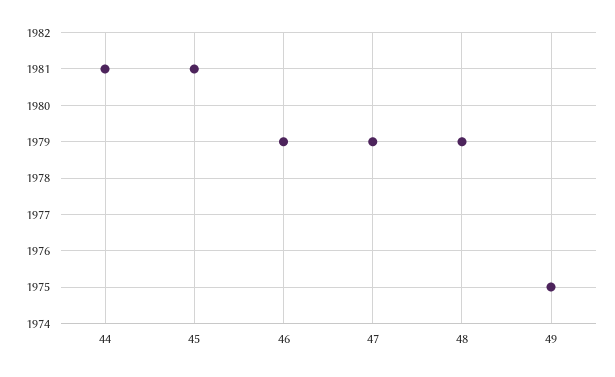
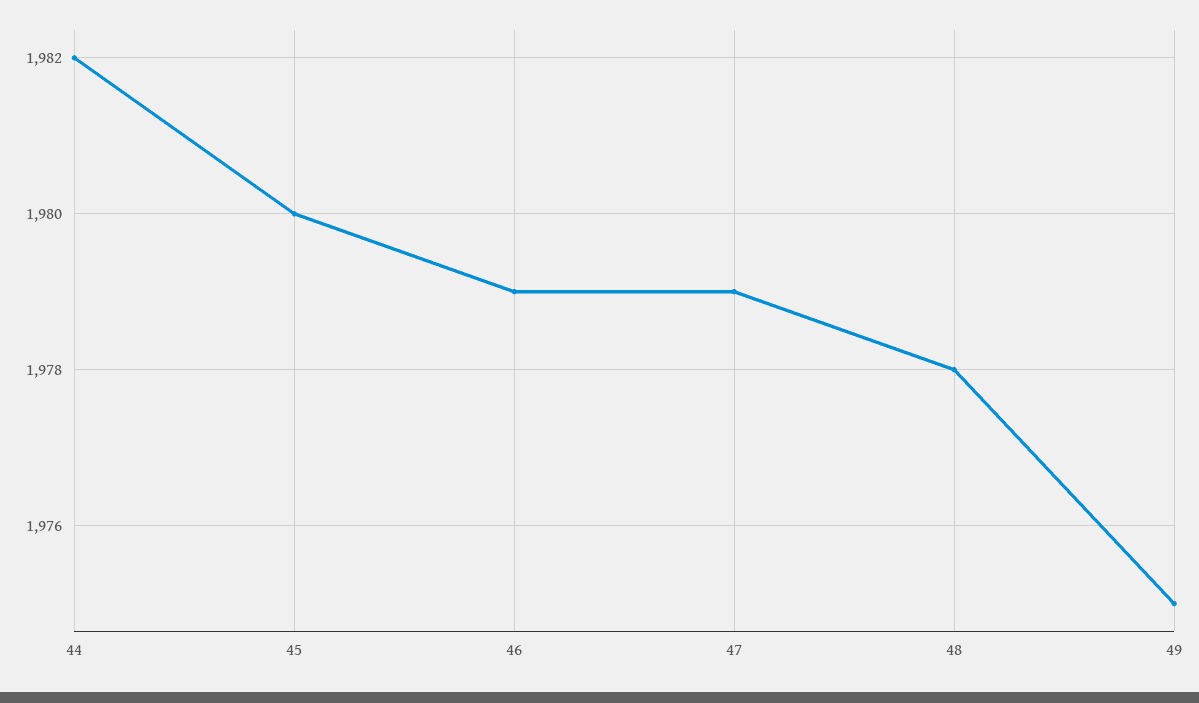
  {
-   "44": 1981,
+   "44": 1982,
-   "45": 1981,
+   "45": 1980,
    "46": 1979,
    "47": 1979,
-   "48": 1979,
+   "48": 1978,
    "49": 1975
  }

